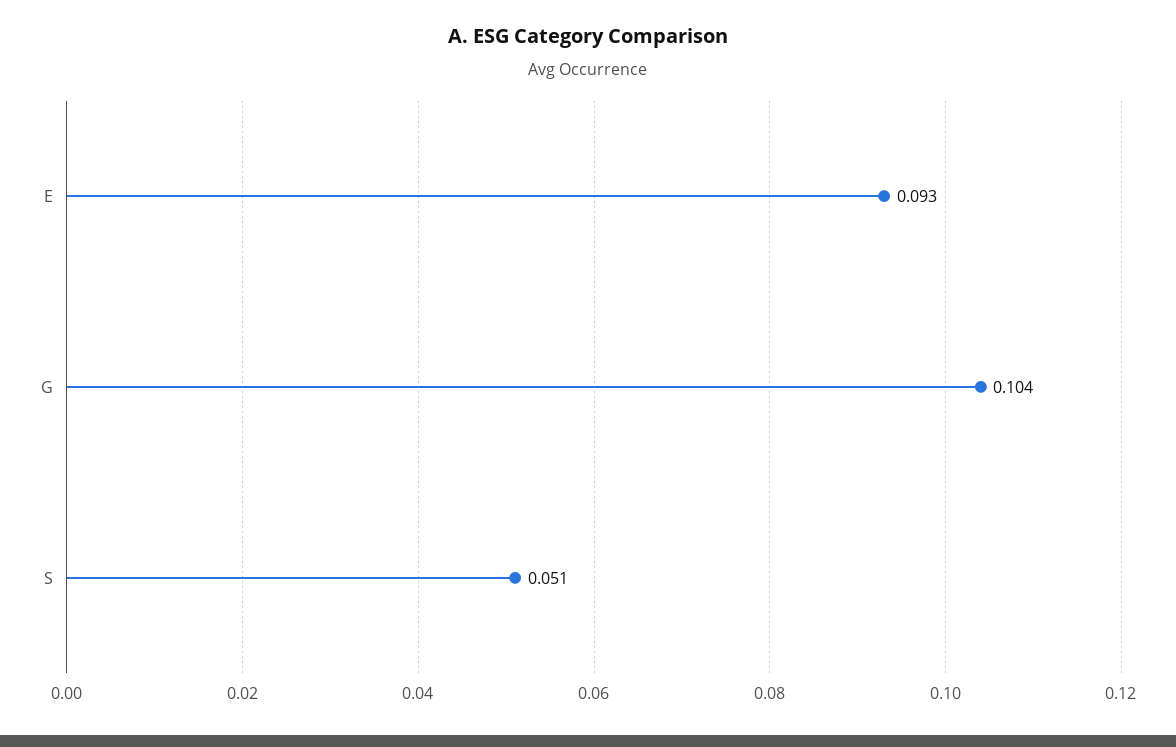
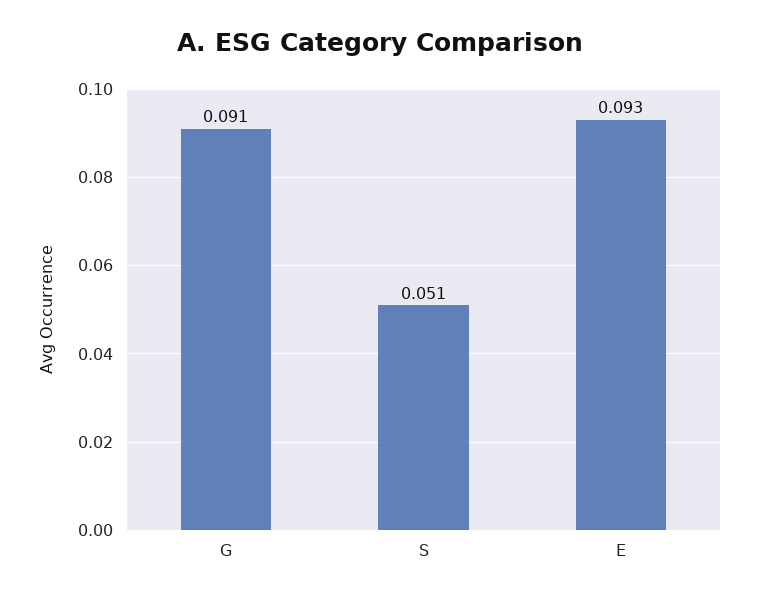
  {
    "E": 0.093,
-   "G": 0.104,
+   "G": 0.091,
    "S": 0.051
  }

